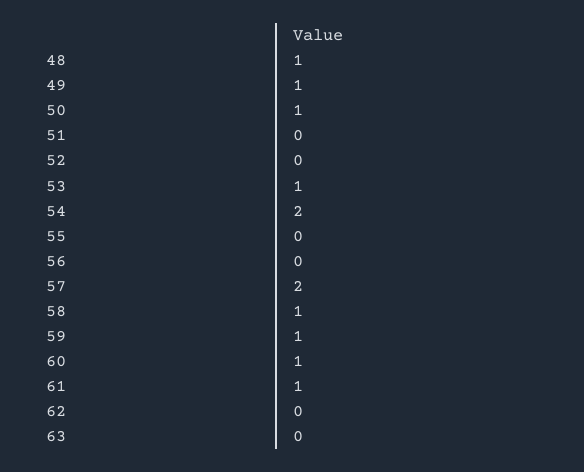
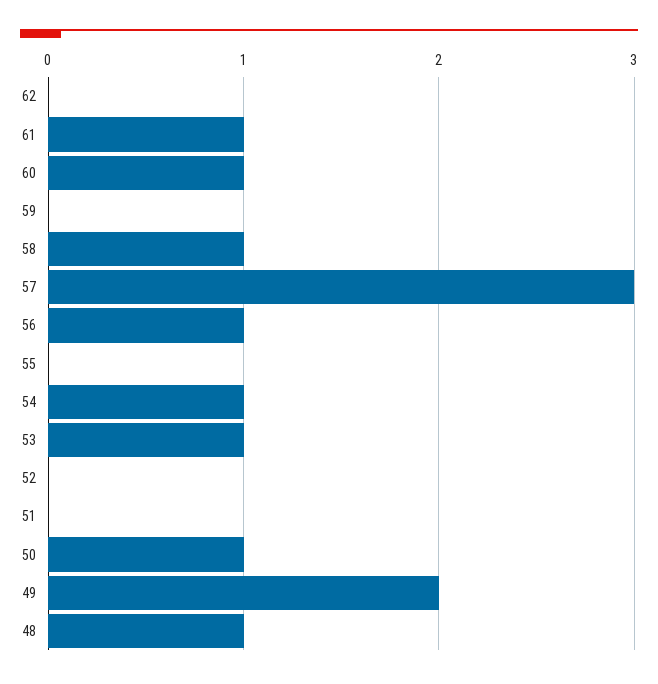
  {
    "48": 1,
-   "49": 1,
+   "49": 2,
    "50": 1,
    "51": 0,
    "52": 0,
    "53": 1,
-   "54": 2,
+   "54": 1,
    "55": 0,
-   "56": 0,
+   "56": 1,
-   "57": 2,
+   "57": 3,
    "58": 1,
-   "59": 1,
+   "59": 0,
    "60": 1,
    "61": 1,
-   "62": 0,
+   "62": 0
-   "63": 0
  }

